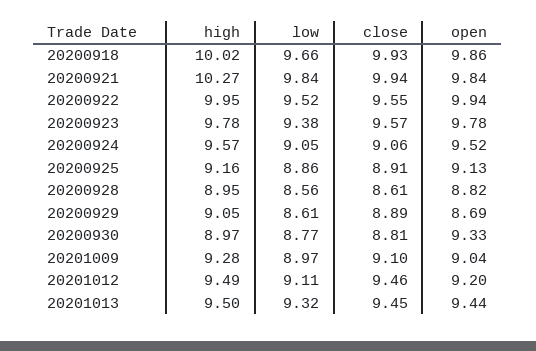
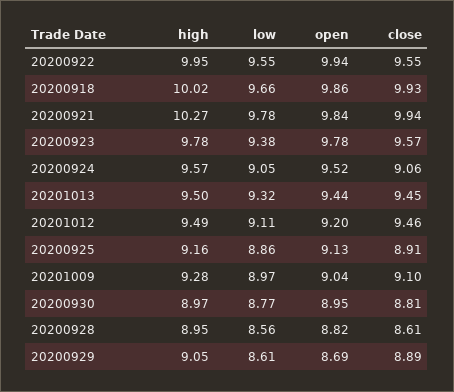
  {
    "high": {
      "20200918": 10.02,
      "20200921": 10.27,
      "20200922": 9.95,
      "20200923": 9.78,
      "20200924": 9.57,
      "20200925": 9.16,
      "20200928": 8.95,
      "20200929": 9.05,
      "20200930": 8.97,
      "20201009": 9.28,
      "20201012": 9.49,
      "20201013": 9.5
    },
    "low": {
      "20200918": 9.66,
-     "20200921": 9.84,
+     "20200921": 9.78,
-     "20200922": 9.52,
+     "20200922": 9.55,
      "20200923": 9.38,
      "20200924": 9.05,
      "20200925": 8.86,
      "20200928": 8.56,
      "20200929": 8.61,
      "20200930": 8.77,
      "20201009": 8.97,
      "20201012": 9.11,
      "20201013": 9.32
    },
    "close": {
      "20200918": 9.93,
      "20200921": 9.94,
      "20200922": 9.55,
      "20200923": 9.57,
      "20200924": 9.06,
      "20200925": 8.91,
      "20200928": 8.61,
      "20200929": 8.89,
      "20200930": 8.81,
      "20201009": 9.1,
      "20201012": 9.46,
      "20201013": 9.45
    },
    "open": {
      "20200918": 9.86,
      "20200921": 9.84,
      "20200922": 9.94,
      "20200923": 9.78,
      "20200924": 9.52,
      "20200925": 9.13,
      "20200928": 8.82,
      "20200929": 8.69,
-     "20200930": 9.33,
+     "20200930": 8.95,
      "20201009": 9.04,
      "20201012": 9.2,
      "20201013": 9.44
    }
  }

